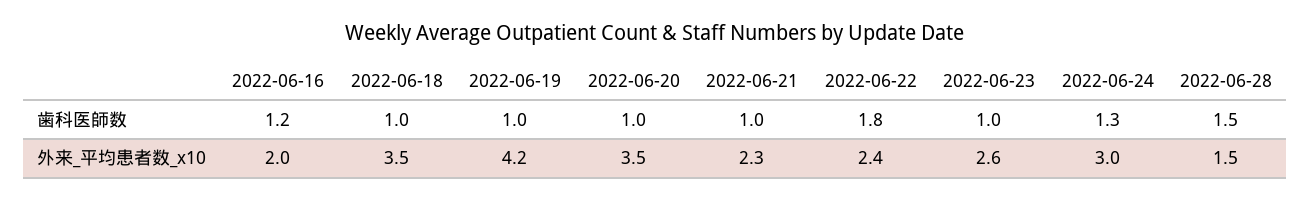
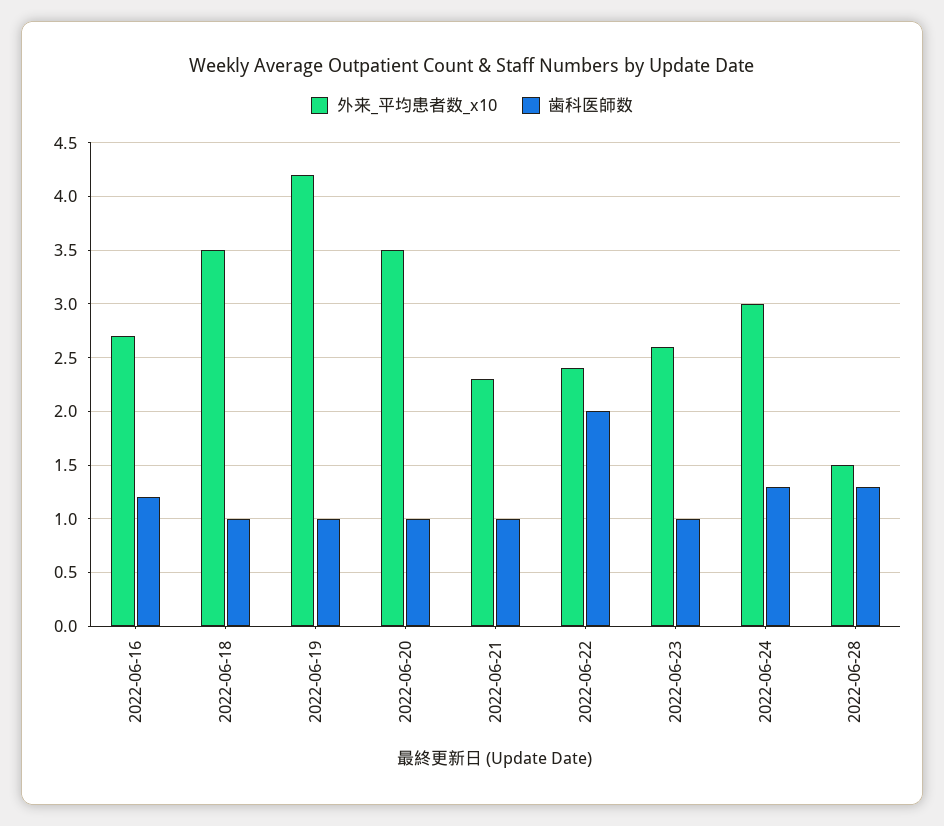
  {
    "歯科医師数": {
      "2022-06-16": 1.2,
      "2022-06-18": 1,
      "2022-06-19": 1,
      "2022-06-20": 1,
      "2022-06-21": 1,
-     "2022-06-22": 1.8,
+     "2022-06-22": 2,
      "2022-06-23": 1,
      "2022-06-24": 1.3,
-     "2022-06-28": 1.5
+     "2022-06-28": 1.3
    },
    "外来_平均患者数_x10": {
-     "2022-06-16": 2,
+     "2022-06-16": 2.7,
      "2022-06-18": 3.5,
      "2022-06-19": 4.2,
      "2022-06-20": 3.5,
      "2022-06-21": 2.3,
      "2022-06-22": 2.4,
      "2022-06-23": 2.6,
      "2022-06-24": 3,
      "2022-06-28": 1.5
    }
  }

